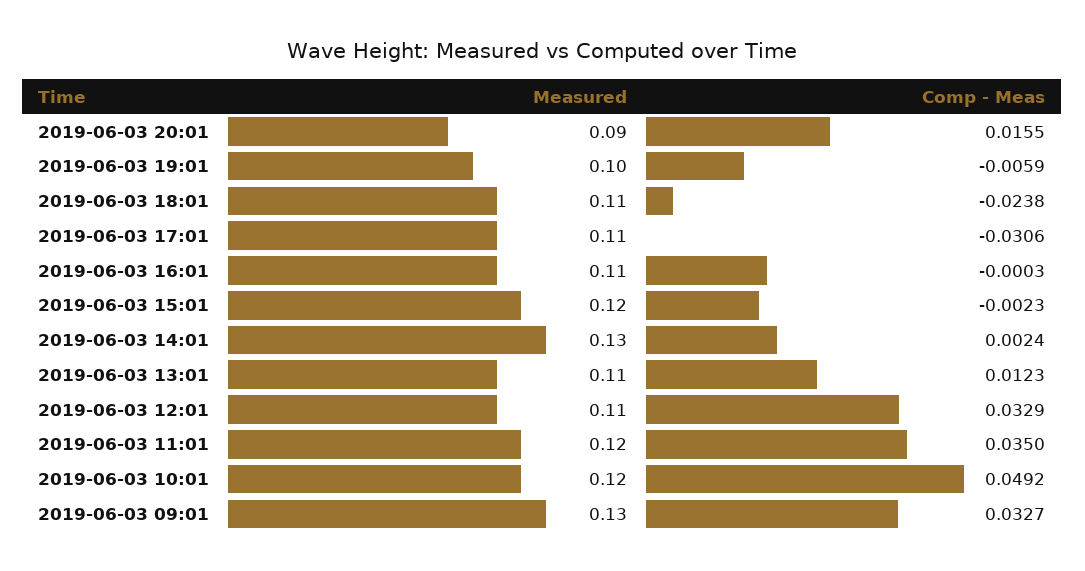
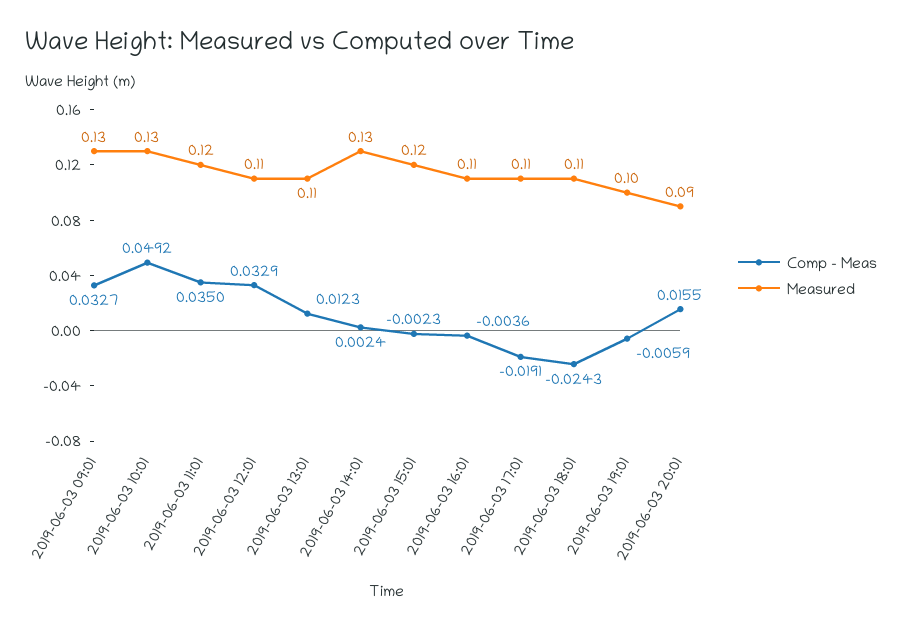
  {
    "Measured": {
      "2019-06-03 20:01": 0.09,
      "2019-06-03 19:01": 0.1,
      "2019-06-03 18:01": 0.11,
      "2019-06-03 17:01": 0.11,
      "2019-06-03 16:01": 0.11,
      "2019-06-03 15:01": 0.12,
      "2019-06-03 14:01": 0.13,
      "2019-06-03 13:01": 0.11,
      "2019-06-03 12:01": 0.11,
      "2019-06-03 11:01": 0.12,
-     "2019-06-03 10:01": 0.12,
+     "2019-06-03 10:01": 0.13,
      "2019-06-03 09:01": 0.13
    },
    "Comp - Meas": {
      "2019-06-03 20:01": 0.0155,
      "2019-06-03 19:01": -0.0059,
-     "2019-06-03 18:01": -0.0238,
+     "2019-06-03 18:01": -0.0243,
-     "2019-06-03 17:01": -0.0306,
+     "2019-06-03 17:01": -0.0191,
-     "2019-06-03 16:01": -0.0003,
+     "2019-06-03 16:01": -0.0036,
      "2019-06-03 15:01": -0.0023,
      "2019-06-03 14:01": 0.0024,
      "2019-06-03 13:01": 0.0123,
      "2019-06-03 12:01": 0.0329,
      "2019-06-03 11:01": 0.035,
      "2019-06-03 10:01": 0.0492,
      "2019-06-03 09:01": 0.0327
    }
  }

